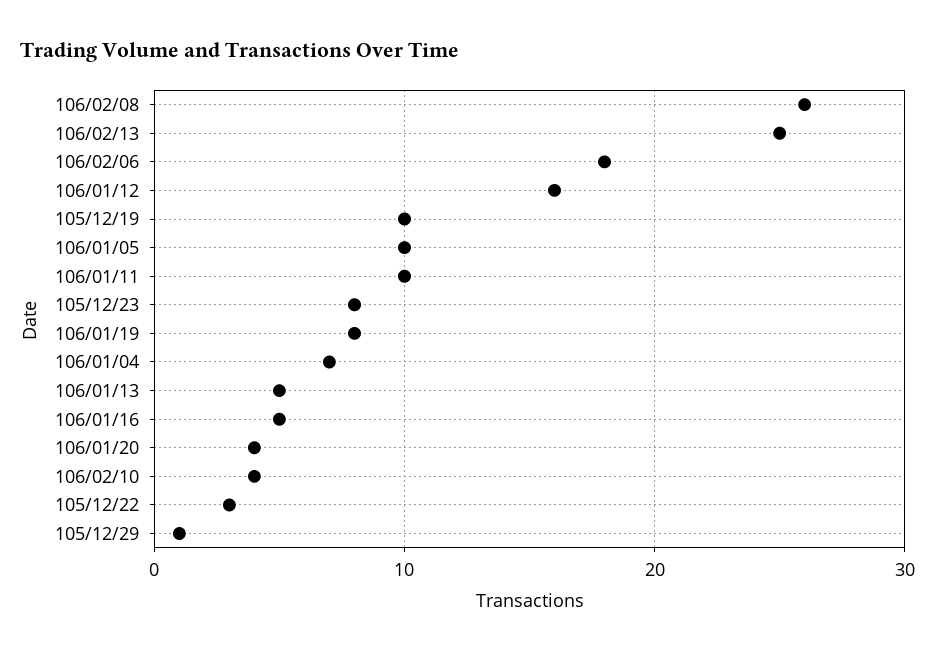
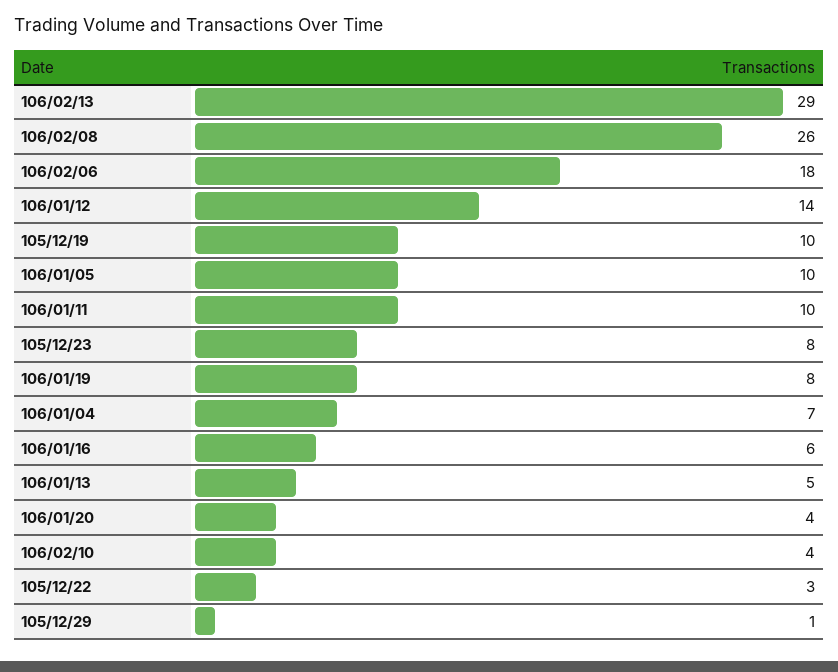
  {
    "106/02/08": 26,
-   "106/02/13": 25,
+   "106/02/13": 29,
    "106/02/06": 18,
-   "106/01/12": 16,
+   "106/01/12": 14,
    "105/12/19": 10,
    "106/01/05": 10,
    "106/01/11": 10,
    "105/12/23": 8,
    "106/01/19": 8,
    "106/01/04": 7,
    "106/01/13": 5,
-   "106/01/16": 5,
+   "106/01/16": 6,
    "106/01/20": 4,
    "106/02/10": 4,
    "105/12/22": 3,
    "105/12/29": 1
  }

